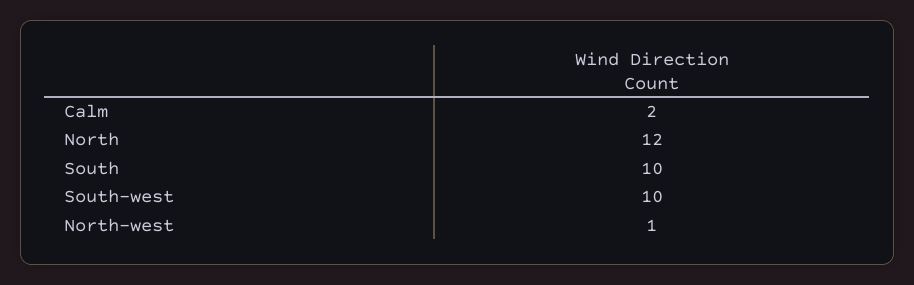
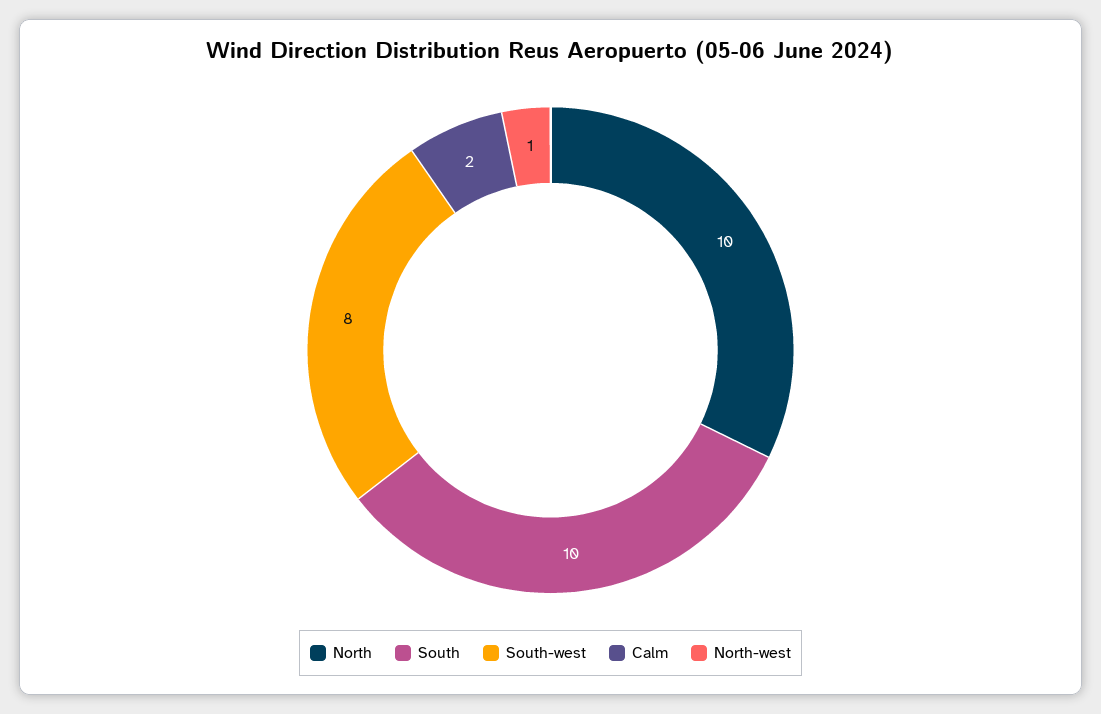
  {
    "Calm": 2,
-   "North": 12,
+   "North": 10,
    "South": 10,
-   "South-west": 10,
+   "South-west": 8,
    "North-west": 1
  }

